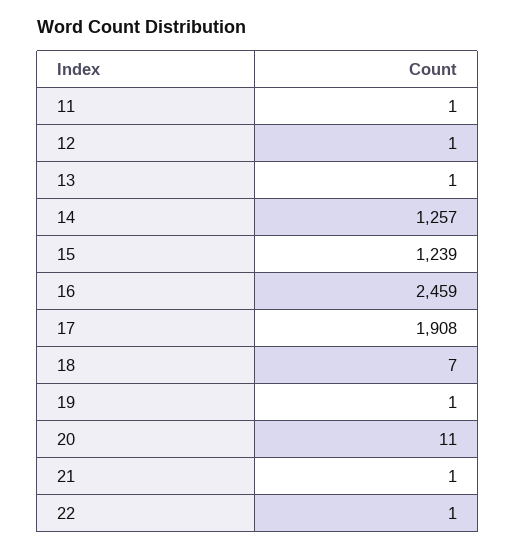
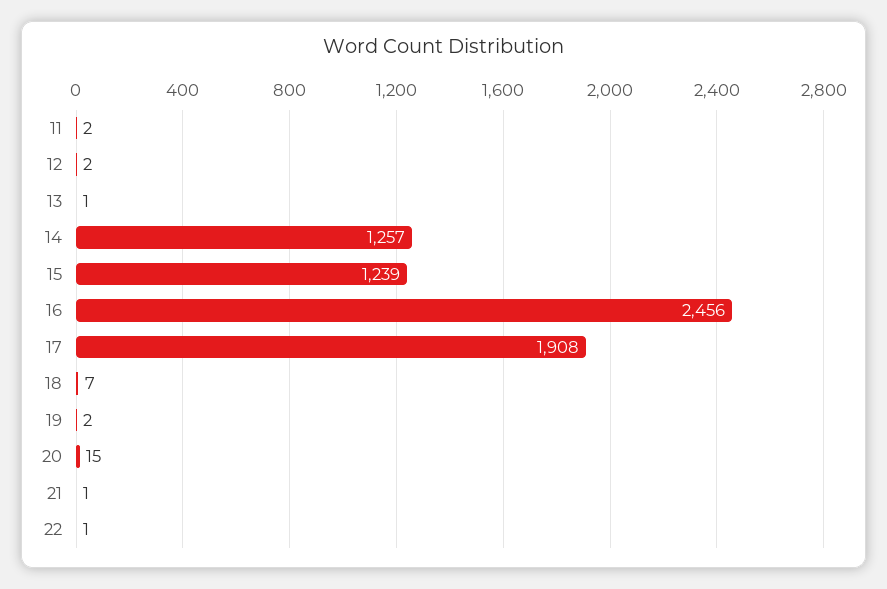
  {
-   "11": 1,
+   "11": 2,
-   "12": 1,
+   "12": 2,
    "13": 1,
    "14": 1257,
    "15": 1239,
-   "16": 2459,
+   "16": 2456,
    "17": 1908,
    "18": 7,
-   "19": 1,
+   "19": 2,
-   "20": 11,
+   "20": 15,
    "21": 1,
    "22": 1
  }

